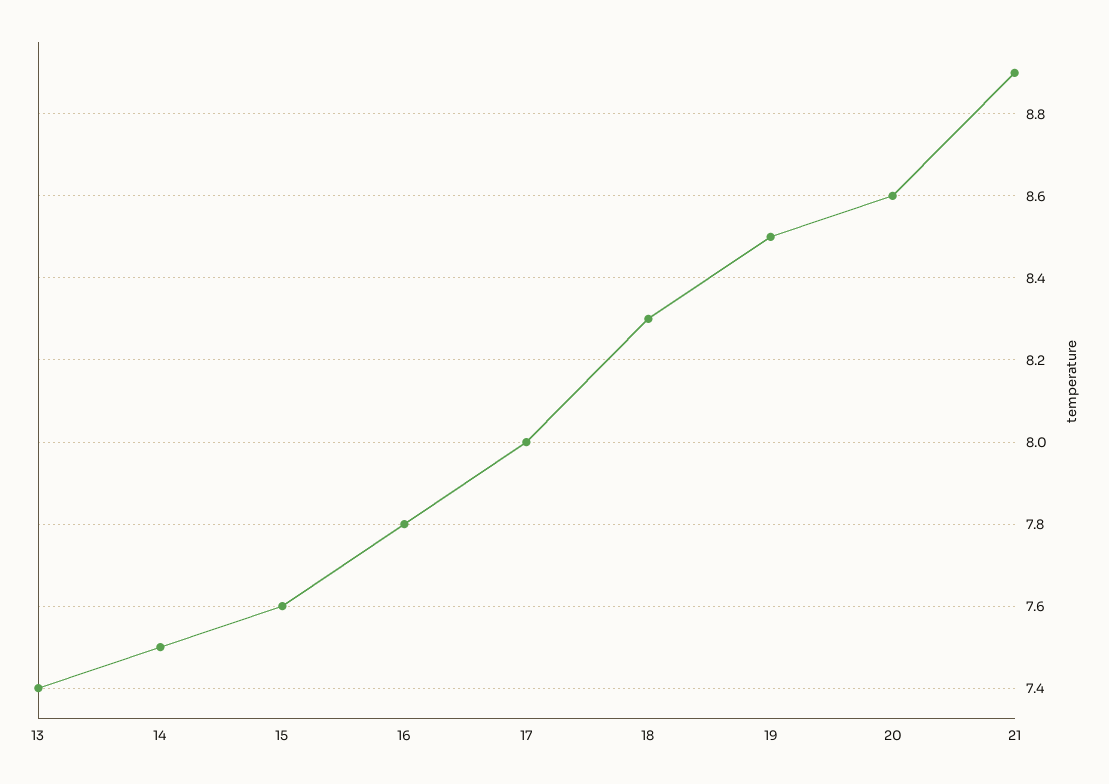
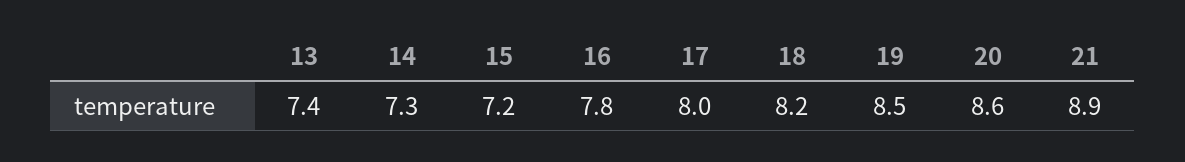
  {
    "13": 7.4,
-   "14": 7.5,
+   "14": 7.3,
-   "15": 7.6,
+   "15": 7.2,
    "16": 7.8,
    "17": 8,
-   "18": 8.3,
+   "18": 8.2,
    "19": 8.5,
    "20": 8.6,
    "21": 8.9
  }

